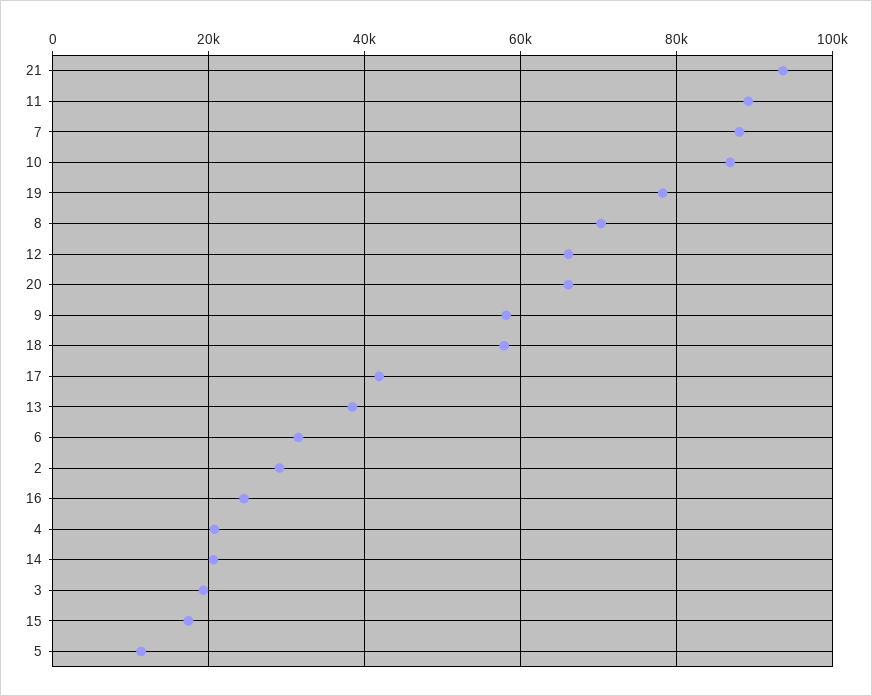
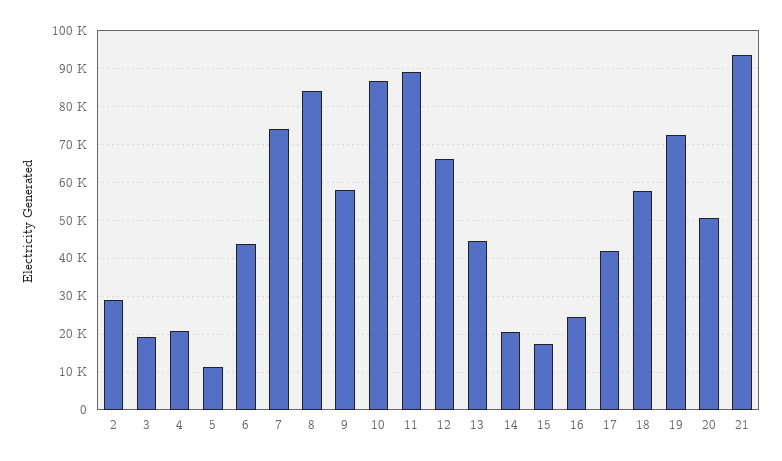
  {
    "21": 94000,
    "11": 90000,
-   "7": 88000,
+   "7": 74000,
    "10": 86000,
-   "19": 78000,
+   "19": 72000,
-   "8": 70000,
+   "8": 84000,
    "12": 66000,
-   "20": 66000,
+   "20": 50000,
    "9": 58000,
    "18": 58000,
    "17": 42000,
-   "13": 38000,
+   "13": 44000,
-   "6": 32000,
+   "6": 44000,
    "2": 30000,
    "16": 24000,
    "4": 20000,
    "14": 20000,
    "3": 20000,
    "15": 18000,
    "5": 12000
  }

